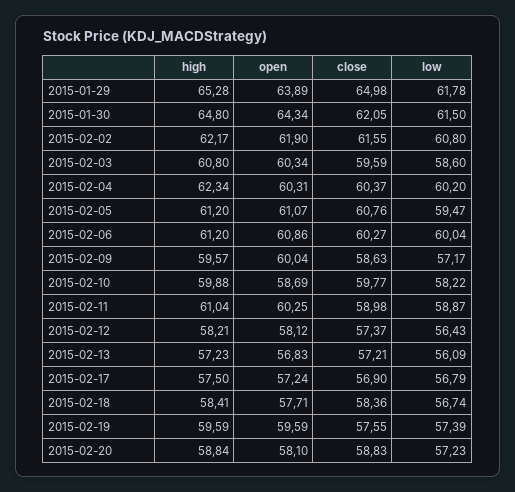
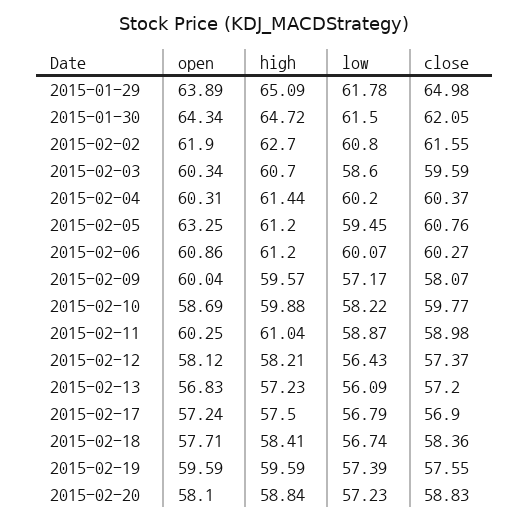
  {
    "high": {
-     "2015-01-29": 65.28,
+     "2015-01-29": 65.09,
-     "2015-01-30": 64.8,
+     "2015-01-30": 64.72,
-     "2015-02-02": 62.17,
+     "2015-02-02": 62.7,
-     "2015-02-03": 60.8,
+     "2015-02-03": 60.7,
-     "2015-02-04": 62.34,
+     "2015-02-04": 61.44,
      "2015-02-05": 61.2,
      "2015-02-06": 61.2,
      "2015-02-09": 59.57,
      "2015-02-10": 59.88,
      "2015-02-11": 61.04,
      "2015-02-12": 58.21,
      "2015-02-13": 57.23,
      "2015-02-17": 57.5,
      "2015-02-18": 58.41,
      "2015-02-19": 59.59,
      "2015-02-20": 58.84
    },
    "open": {
      "2015-01-29": 63.89,
      "2015-01-30": 64.34,
      "2015-02-02": 61.9,
      "2015-02-03": 60.34,
      "2015-02-04": 60.31,
-     "2015-02-05": 61.07,
+     "2015-02-05": 63.25,
      "2015-02-06": 60.86,
      "2015-02-09": 60.04,
      "2015-02-10": 58.69,
      "2015-02-11": 60.25,
      "2015-02-12": 58.12,
      "2015-02-13": 56.83,
      "2015-02-17": 57.24,
      "2015-02-18": 57.71,
      "2015-02-19": 59.59,
      "2015-02-20": 58.1
    },
    "close": {
      "2015-01-29": 64.98,
      "2015-01-30": 62.05,
      "2015-02-02": 61.55,
      "2015-02-03": 59.59,
      "2015-02-04": 60.37,
      "2015-02-05": 60.76,
      "2015-02-06": 60.27,
-     "2015-02-09": 58.63,
+     "2015-02-09": 58.07,
      "2015-02-10": 59.77,
      "2015-02-11": 58.98,
      "2015-02-12": 57.37,
-     "2015-02-13": 57.21,
+     "2015-02-13": 57.2,
      "2015-02-17": 56.9,
      "2015-02-18": 58.36,
      "2015-02-19": 57.55,
      "2015-02-20": 58.83
    },
    "low": {
      "2015-01-29": 61.78,
      "2015-01-30": 61.5,
      "2015-02-02": 60.8,
      "2015-02-03": 58.6,
      "2015-02-04": 60.2,
-     "2015-02-05": 59.47,
+     "2015-02-05": 59.45,
-     "2015-02-06": 60.04,
+     "2015-02-06": 60.07,
      "2015-02-09": 57.17,
      "2015-02-10": 58.22,
      "2015-02-11": 58.87,
      "2015-02-12": 56.43,
      "2015-02-13": 56.09,
      "2015-02-17": 56.79,
      "2015-02-18": 56.74,
      "2015-02-19": 57.39,
      "2015-02-20": 57.23
    }
  }

